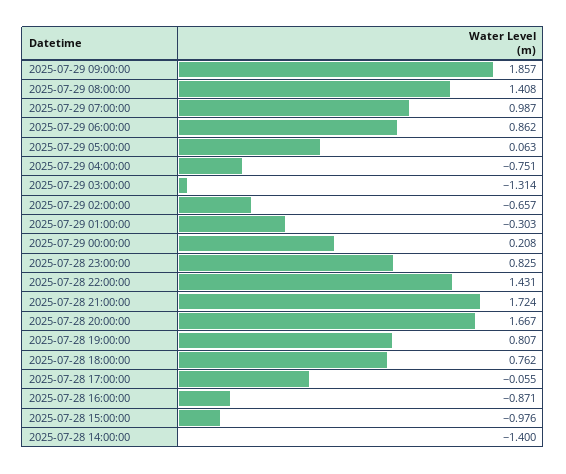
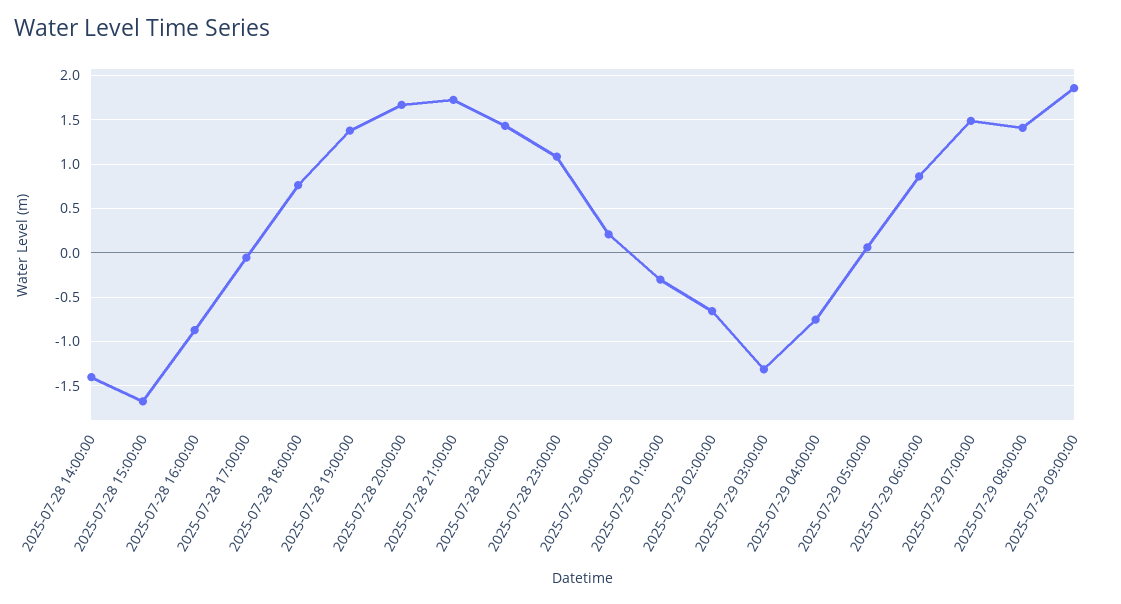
  {
    "2025-07-29 09:00:00": 1.857,
    "2025-07-29 08:00:00": 1.408,
-   "2025-07-29 07:00:00": 0.987,
+   "2025-07-29 07:00:00": 1.5,
    "2025-07-29 06:00:00": 0.862,
    "2025-07-29 05:00:00": 0.063,
    "2025-07-29 04:00:00": -0.751,
    "2025-07-29 03:00:00": -1.314,
    "2025-07-29 02:00:00": -0.657,
    "2025-07-29 01:00:00": -0.303,
    "2025-07-29 00:00:00": 0.208,
-   "2025-07-28 23:00:00": 0.825,
+   "2025-07-28 23:00:00": 1.1,
    "2025-07-28 22:00:00": 1.431,
    "2025-07-28 21:00:00": 1.724,
    "2025-07-28 20:00:00": 1.667,
-   "2025-07-28 19:00:00": 0.807,
+   "2025-07-28 19:00:00": 1.4,
    "2025-07-28 18:00:00": 0.762,
    "2025-07-28 17:00:00": -0.055,
    "2025-07-28 16:00:00": -0.871,
-   "2025-07-28 15:00:00": -0.976,
+   "2025-07-28 15:00:00": -1.7,
    "2025-07-28 14:00:00": -1.4
  }

